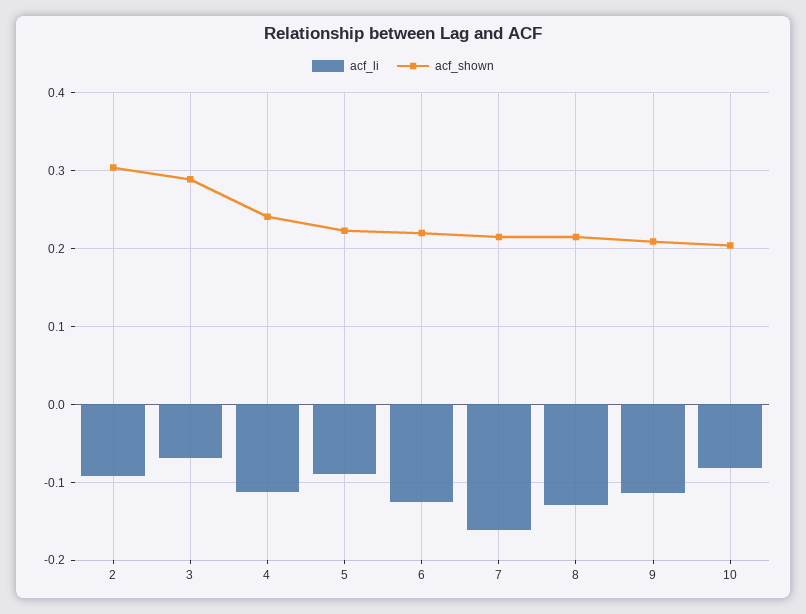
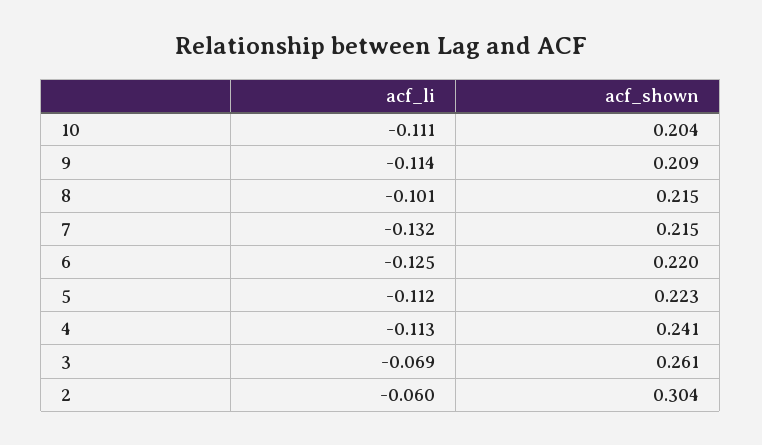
  {
    "acf_li": {
-     "2": -0.09,
+     "2": -0.06,
      "3": -0.069,
      "4": -0.113,
-     "5": -0.09,
+     "5": -0.112,
      "6": -0.125,
-     "7": -0.16,
+     "7": -0.132,
-     "8": -0.13,
+     "8": -0.101,
      "9": -0.114,
-     "10": -0.08
+     "10": -0.111
    },
    "acf_shown": {
      "2": 0.304,
-     "3": 0.29,
+     "3": 0.261,
      "4": 0.241,
      "5": 0.223,
      "6": 0.22,
      "7": 0.215,
      "8": 0.215,
      "9": 0.209,
      "10": 0.204
    }
  }

